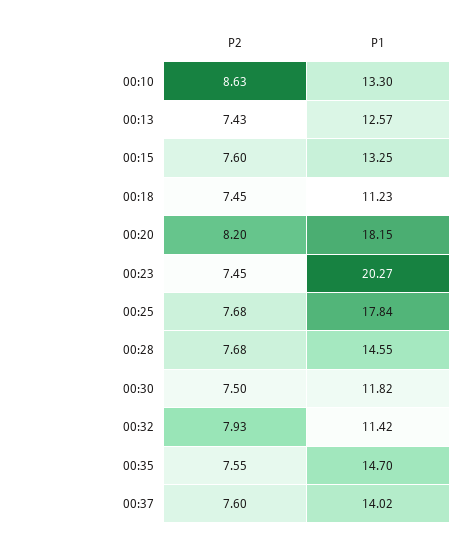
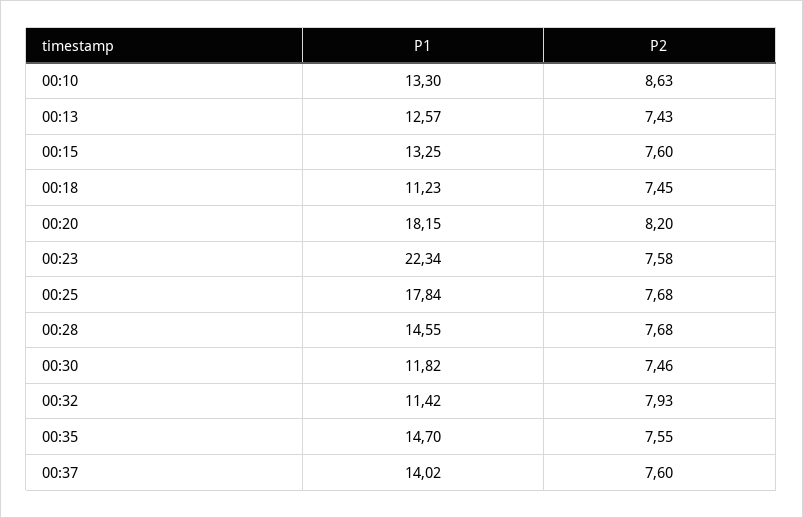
  {
    "P2": {
      "00:10": 8.63,
      "00:13": 7.43,
      "00:15": 7.6,
      "00:18": 7.45,
      "00:20": 8.2,
-     "00:23": 7.45,
+     "00:23": 7.58,
      "00:25": 7.68,
      "00:28": 7.68,
-     "00:30": 7.5,
+     "00:30": 7.46,
      "00:32": 7.93,
      "00:35": 7.55,
      "00:37": 7.6
    },
    "P1": {
      "00:10": 13.3,
      "00:13": 12.57,
      "00:15": 13.25,
      "00:18": 11.23,
      "00:20": 18.15,
-     "00:23": 20.27,
+     "00:23": 22.34,
      "00:25": 17.84,
      "00:28": 14.55,
      "00:30": 11.82,
      "00:32": 11.42,
      "00:35": 14.7,
      "00:37": 14.02
    }
  }

